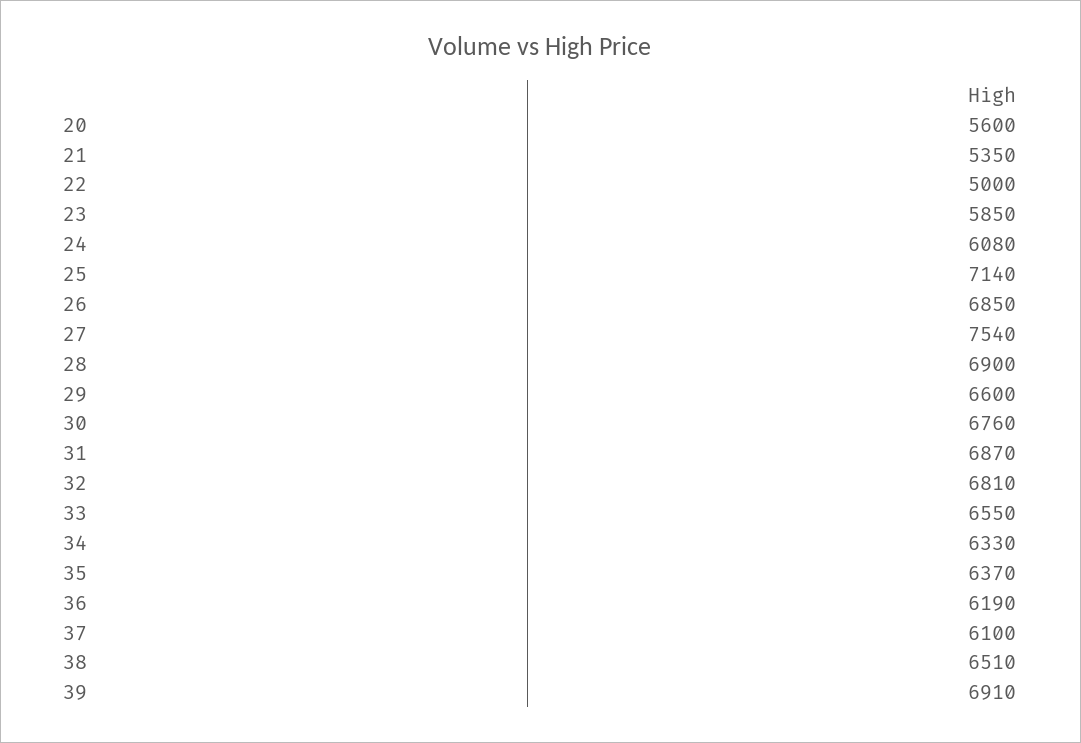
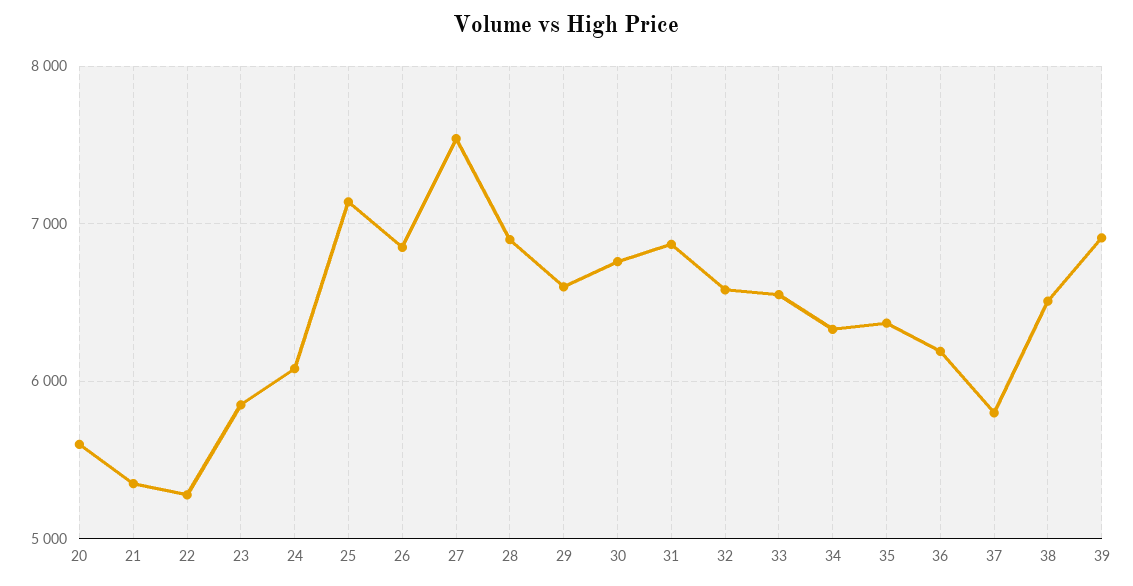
  {
    "20": 5600,
    "21": 5350,
-   "22": 5000,
+   "22": 5300,
    "23": 5850,
    "24": 6080,
    "25": 7140,
    "26": 6850,
    "27": 7540,
    "28": 6900,
    "29": 6600,
    "30": 6760,
    "31": 6870,
-   "32": 6810,
+   "32": 6600,
    "33": 6550,
    "34": 6330,
    "35": 6370,
    "36": 6190,
-   "37": 6100,
+   "37": 5800,
    "38": 6510,
    "39": 6910
  }

